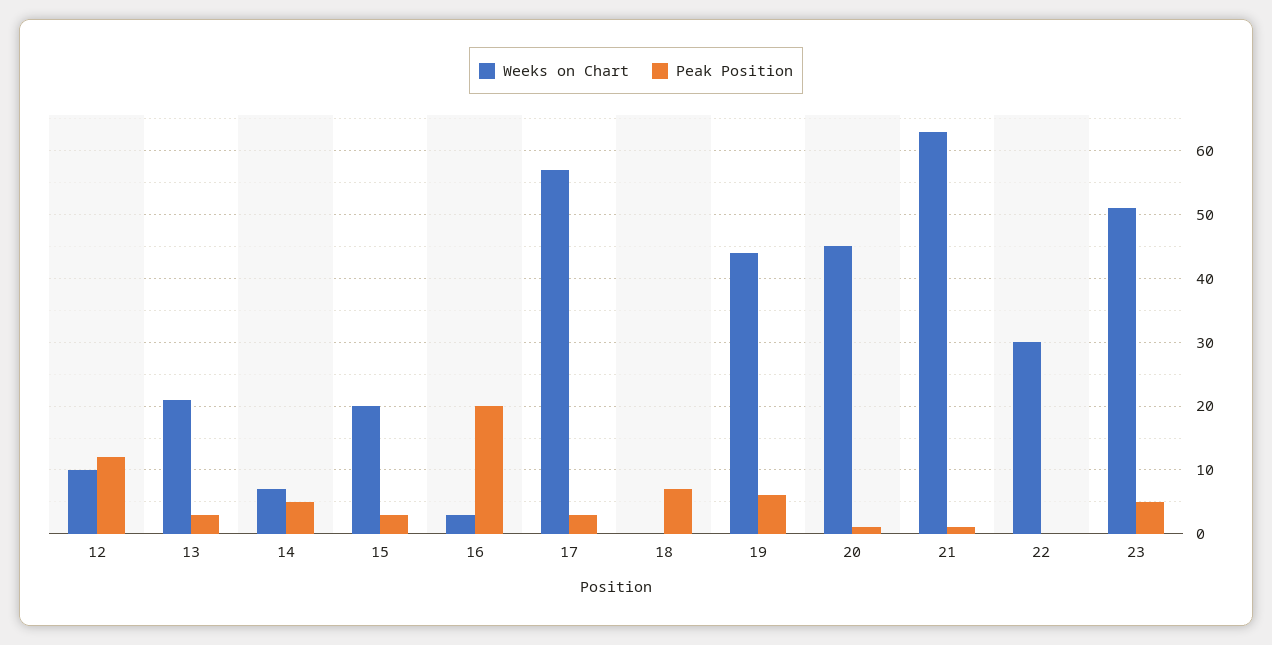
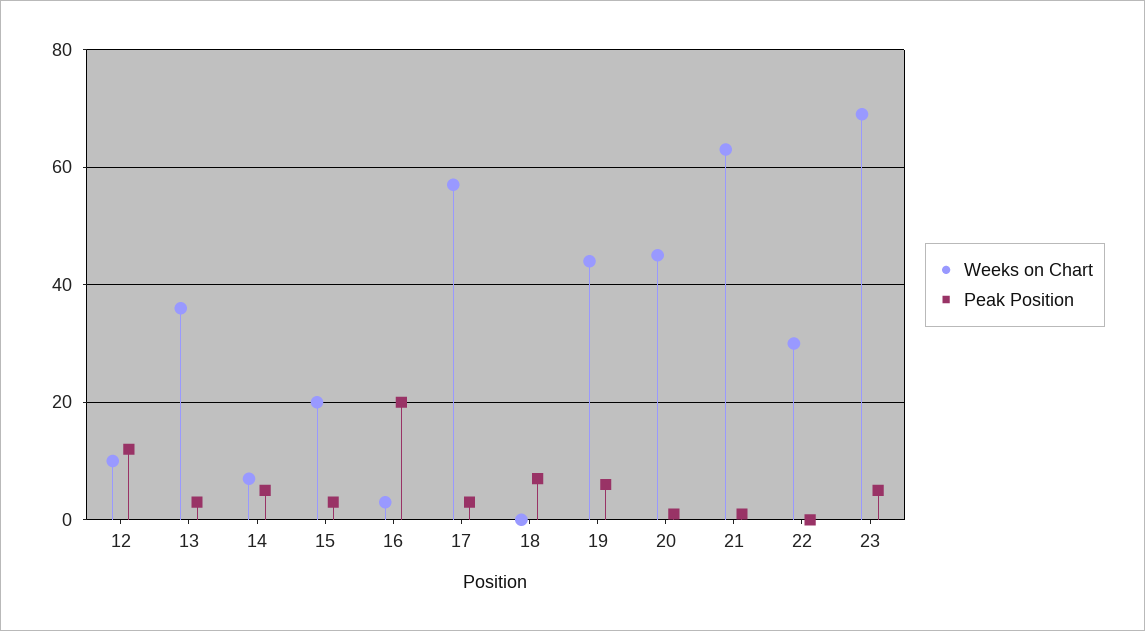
  {
    "Weeks on Chart": {
      "12": 10,
-     "13": 21,
+     "13": 35,
      "14": 7,
      "15": 20,
      "16": 3,
      "17": 57,
      "18": 0,
      "19": 44,
      "20": 45,
      "21": 63,
      "22": 30,
-     "23": 51
+     "23": 70
    },
    "Peak Position": {
      "12": 12,
      "13": 3,
      "14": 5,
      "15": 3,
      "16": 20,
      "17": 3,
      "18": 7,
      "19": 6,
      "20": 1,
      "21": 1,
      "22": 0,
      "23": 5
    }
  }

